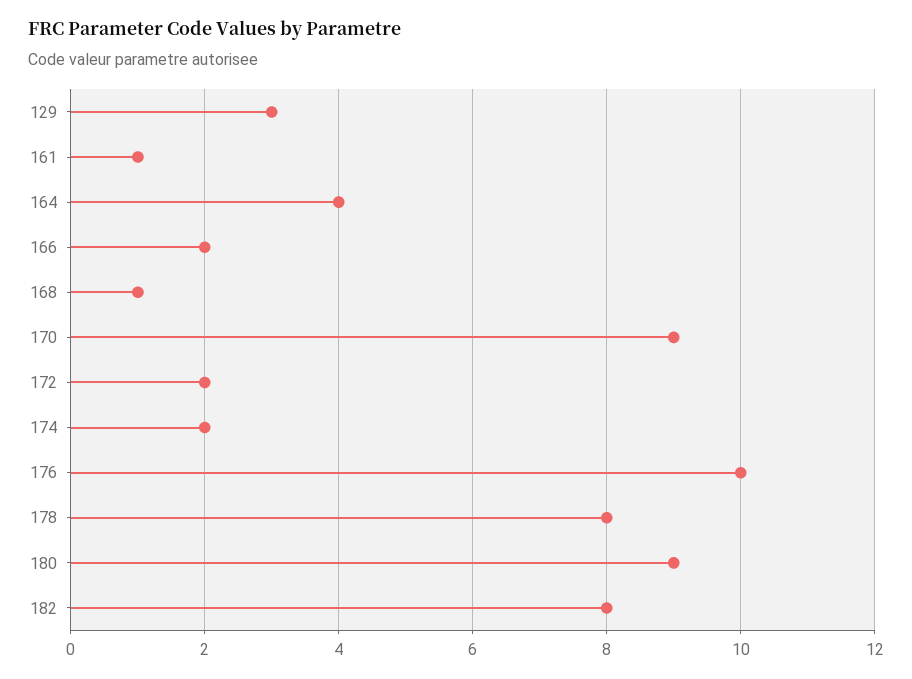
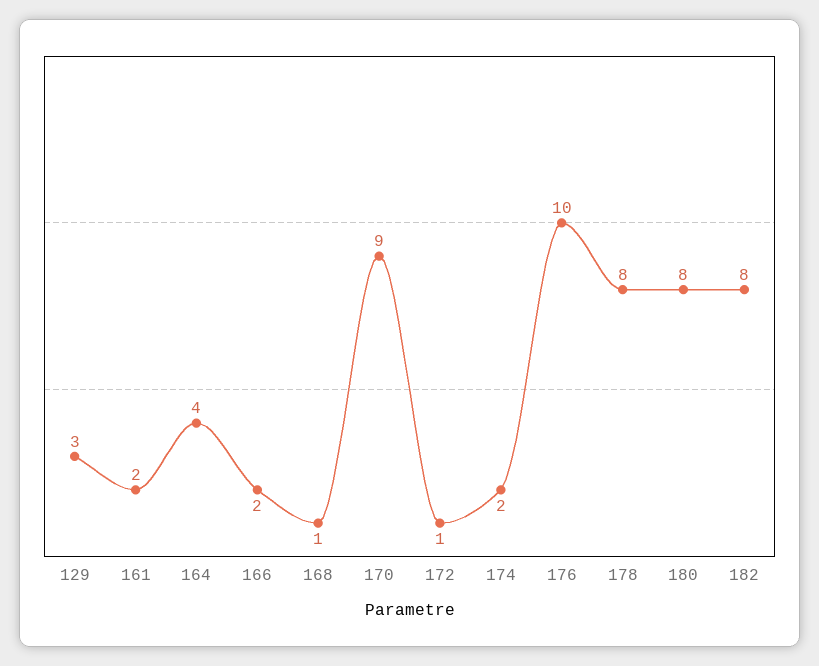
  {
    "129": 3,
-   "161": 1,
+   "161": 2,
    "164": 4,
    "166": 2,
    "168": 1,
    "170": 9,
-   "172": 2,
+   "172": 1,
    "174": 2,
    "176": 10,
    "178": 8,
-   "180": 9,
+   "180": 8,
    "182": 8
  }

